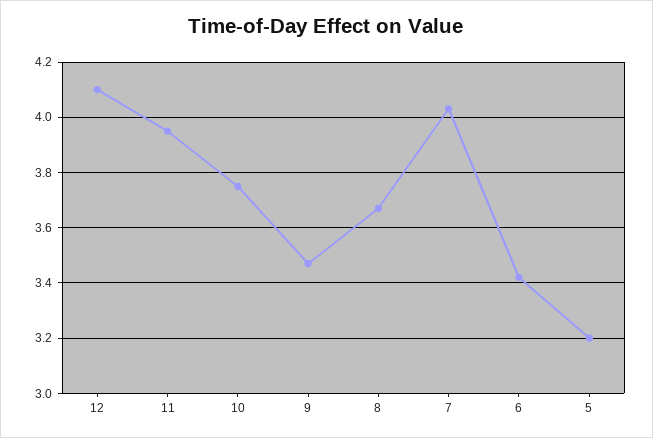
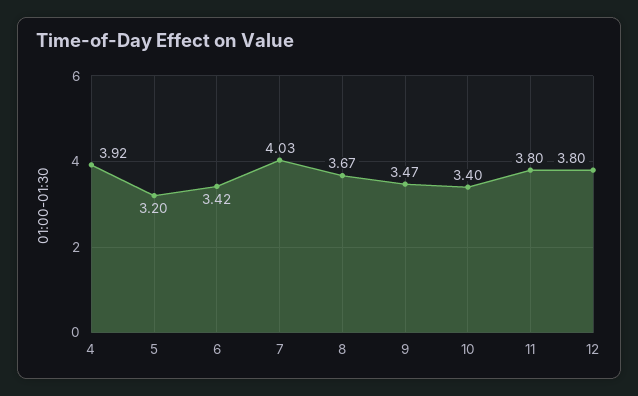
  {
-   "12": 4.1,
+   "12": 3.8,
-   "11": 3.95,
+   "11": 3.8,
-   "10": 3.75,
+   "10": 3.4,
    "9": 3.47,
    "8": 3.67,
    "7": 4.03,
    "6": 3.42,
-   "5": 3.2
+   "5": 3.2,
+   "4": 3.92
  }

